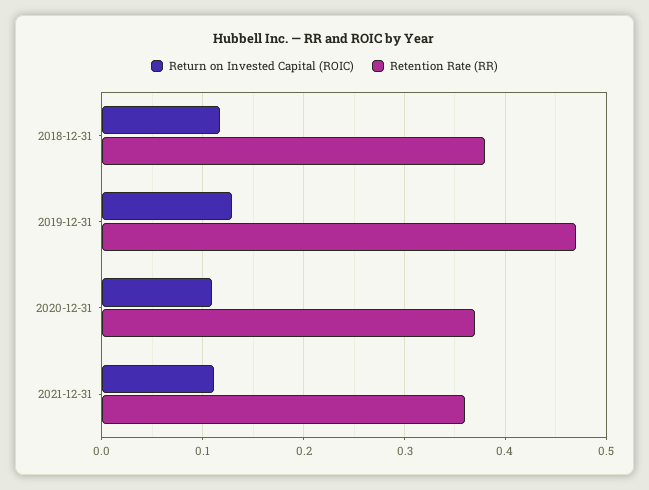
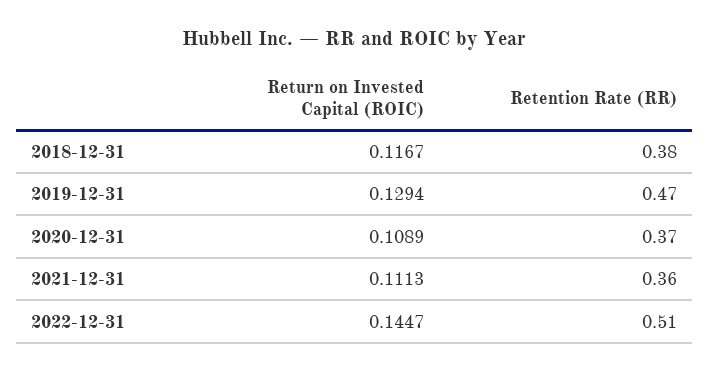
  {
    "Return on Invested Capital (ROIC)": {
      "2018-12-31": 0.1167,
      "2019-12-31": 0.1294,
      "2020-12-31": 0.1089,
-     "2021-12-31": 0.1113
+     "2021-12-31": 0.1113,
+     "2022-12-31": 0.1447
    },
    "Retention Rate (RR)": {
      "2018-12-31": 0.38,
      "2019-12-31": 0.47,
      "2020-12-31": 0.37,
-     "2021-12-31": 0.36
+     "2021-12-31": 0.36,
+     "2022-12-31": 0.51
    }
  }

